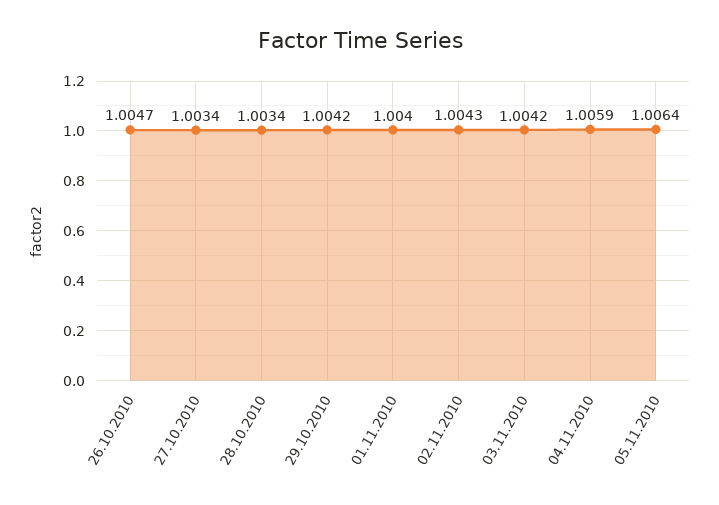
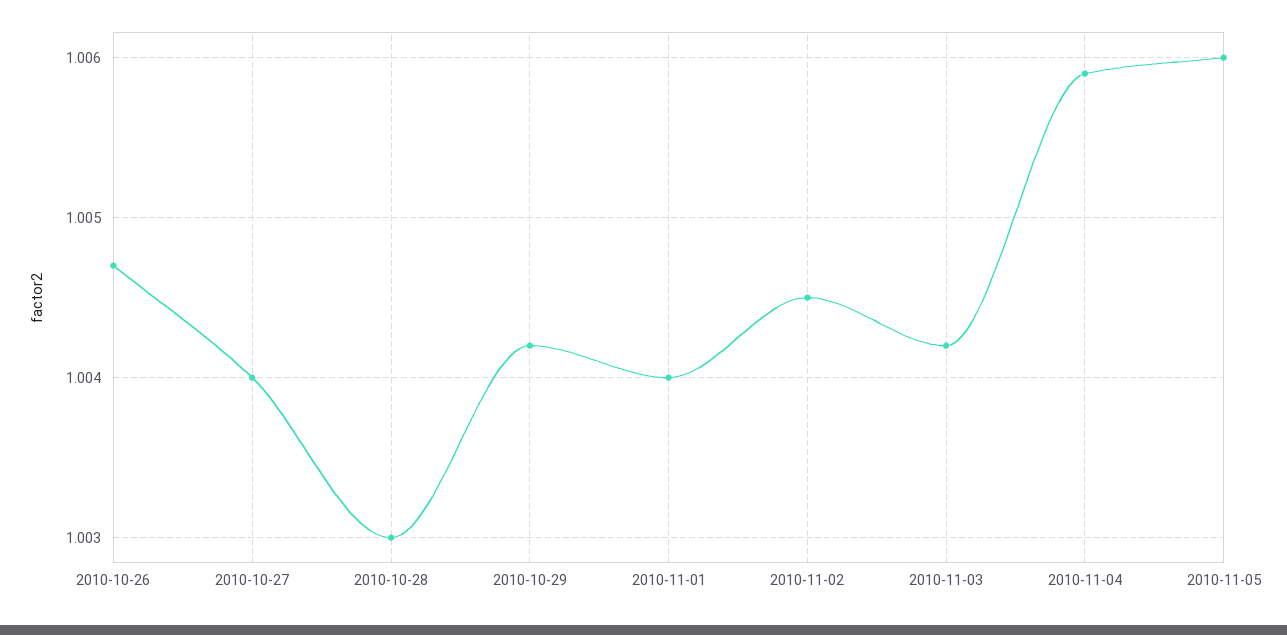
  {
    "26.10.2010": 1.0047,
-   "27.10.2010": 1.0034,
+   "27.10.2010": 1.004,
-   "28.10.2010": 1.0034,
+   "28.10.2010": 1.003,
    "29.10.2010": 1.0042,
    "01.11.2010": 1.004,
-   "02.11.2010": 1.0043,
+   "02.11.2010": 1.0045,
    "03.11.2010": 1.0042,
    "04.11.2010": 1.0059,
-   "05.11.2010": 1.0064
+   "05.11.2010": 1.006
  }

